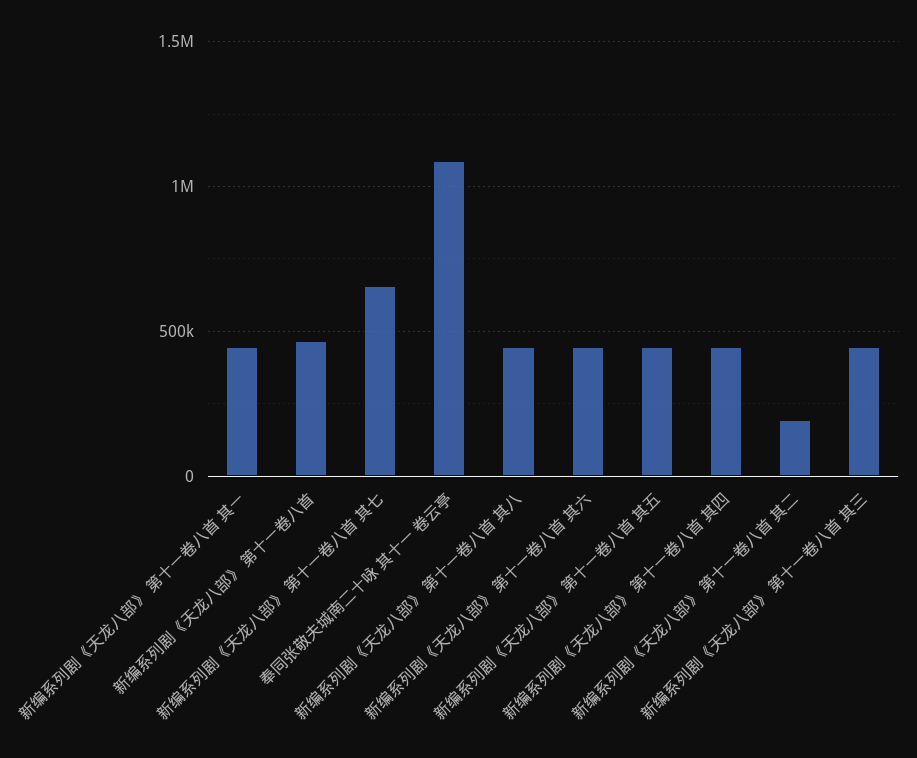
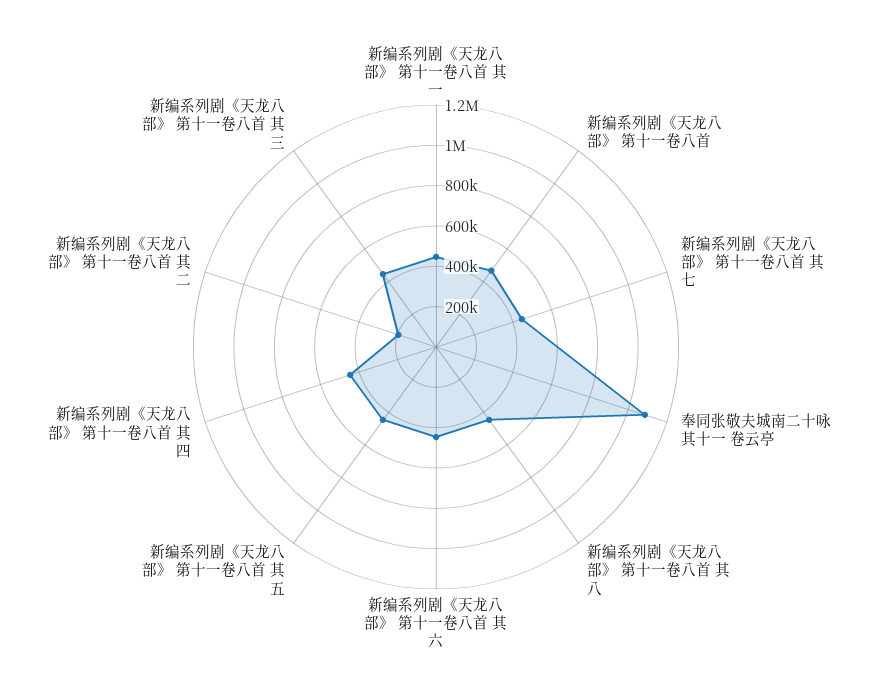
  {
    "新编系列剧《天龙八部》 第十一卷八首 其一": 450000,
    "新编系列剧《天龙八部》 第十一卷八首": 450000,
-   "新编系列剧《天龙八部》 第十一卷八首 其七": 650000,
+   "新编系列剧《天龙八部》 第十一卷八首 其七": 450000,
    "奉同张敬夫城南二十咏 其十一 卷云亭": 1100000,
    "新编系列剧《天龙八部》 第十一卷八首 其八": 450000,
    "新编系列剧《天龙八部》 第十一卷八首 其六": 450000,
    "新编系列剧《天龙八部》 第十一卷八首 其五": 450000,
    "新编系列剧《天龙八部》 第十一卷八首 其四": 450000,
    "新编系列剧《天龙八部》 第十一卷八首 其二": 200000,
    "新编系列剧《天龙八部》 第十一卷八首 其三": 450000
  }

